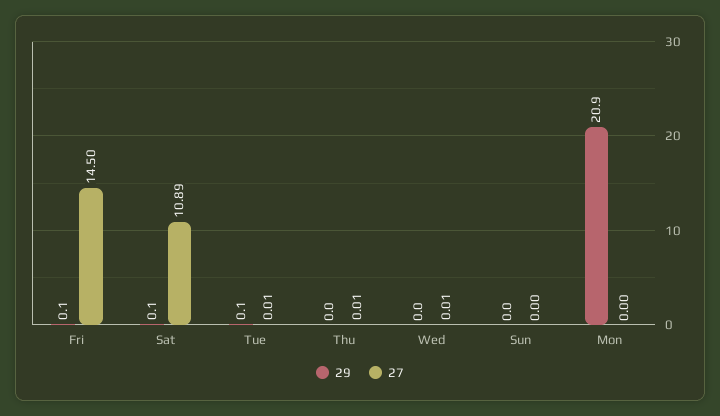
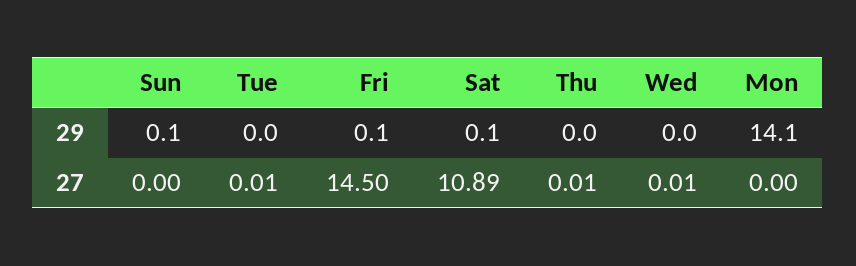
  {
    "29": {
      "Fri": 0.1,
      "Sat": 0.1,
-     "Tue": 0.1,
+     "Tue": 0,
      "Thu": 0,
      "Wed": 0,
-     "Sun": 0,
+     "Sun": 0.1,
-     "Mon": 20.9
+     "Mon": 14.1
    },
    "27": {
      "Fri": 14.5,
      "Sat": 10.89,
      "Tue": 0.01,
      "Thu": 0.01,
      "Wed": 0.01,
      "Sun": 0,
      "Mon": 0
    }
  }

